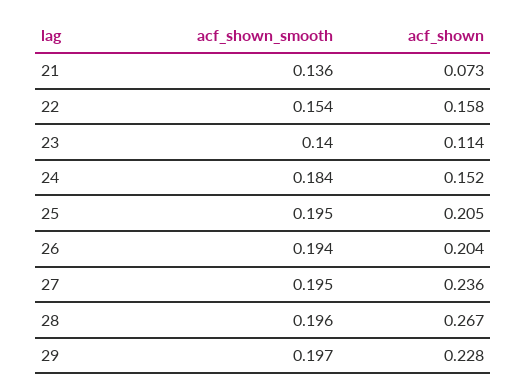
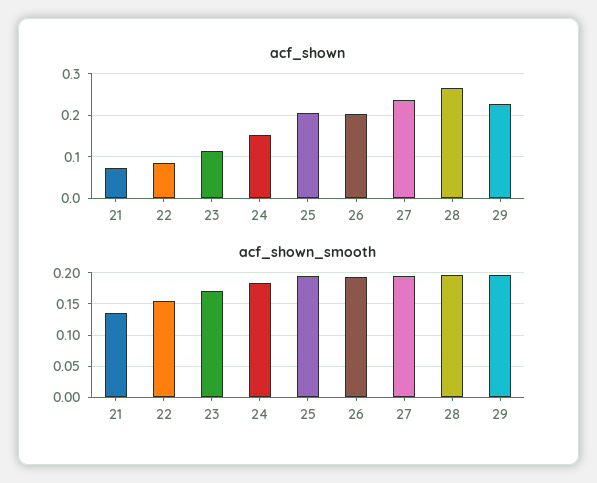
  {
    "acf_shown_smooth": {
      "21": 0.136,
      "22": 0.154,
-     "23": 0.14,
+     "23": 0.17,
      "24": 0.184,
      "25": 0.195,
      "26": 0.194,
      "27": 0.195,
      "28": 0.196,
      "29": 0.197
    },
    "acf_shown": {
      "21": 0.073,
-     "22": 0.158,
+     "22": 0.08,
      "23": 0.114,
      "24": 0.152,
      "25": 0.205,
      "26": 0.204,
      "27": 0.236,
      "28": 0.267,
      "29": 0.228
    }
  }

